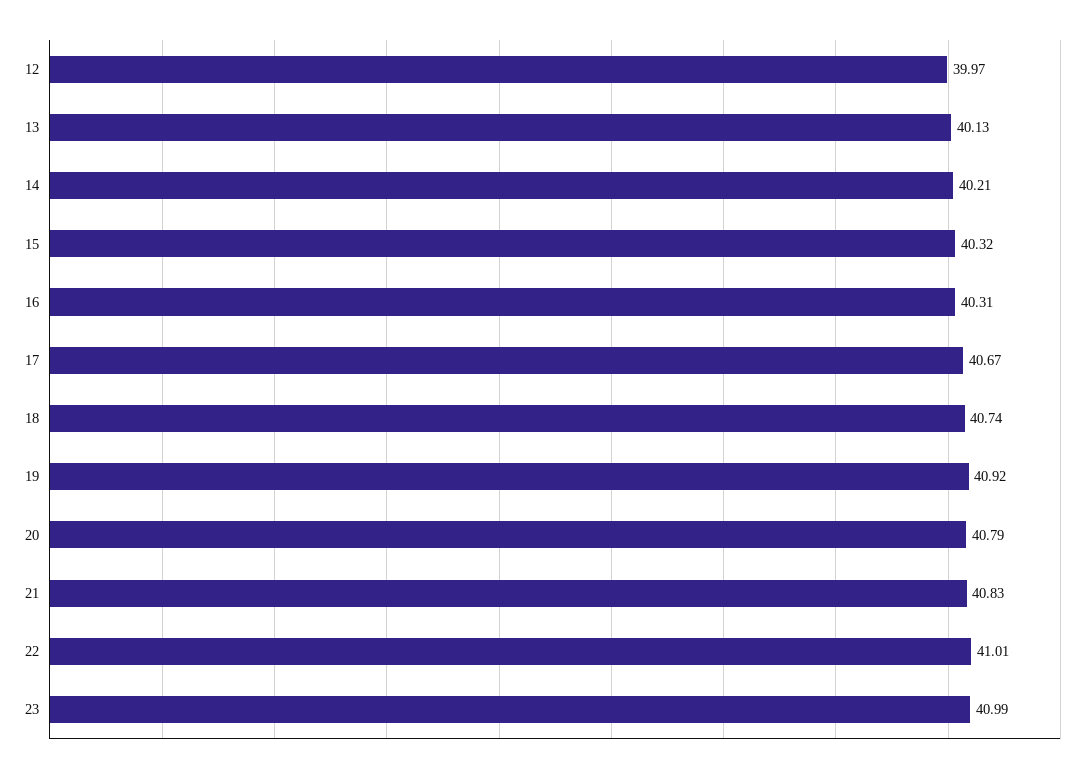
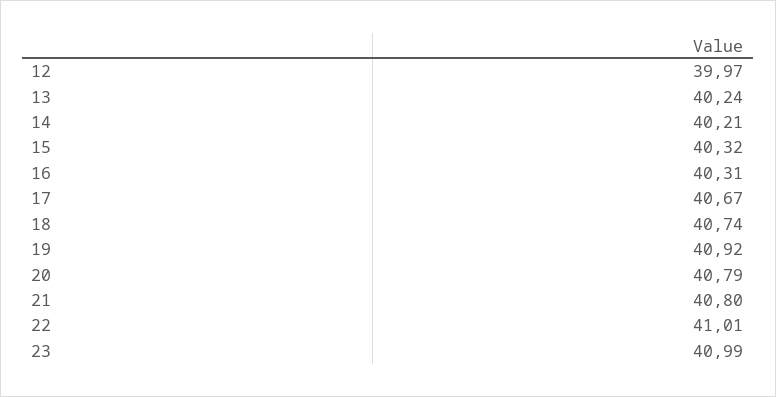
  {
    "12": 39.97,
-   "13": 40.13,
+   "13": 40.24,
    "14": 40.21,
    "15": 40.32,
    "16": 40.31,
    "17": 40.67,
    "18": 40.74,
    "19": 40.92,
    "20": 40.79,
-   "21": 40.83,
+   "21": 40.8,
    "22": 41.01,
    "23": 40.99
  }

